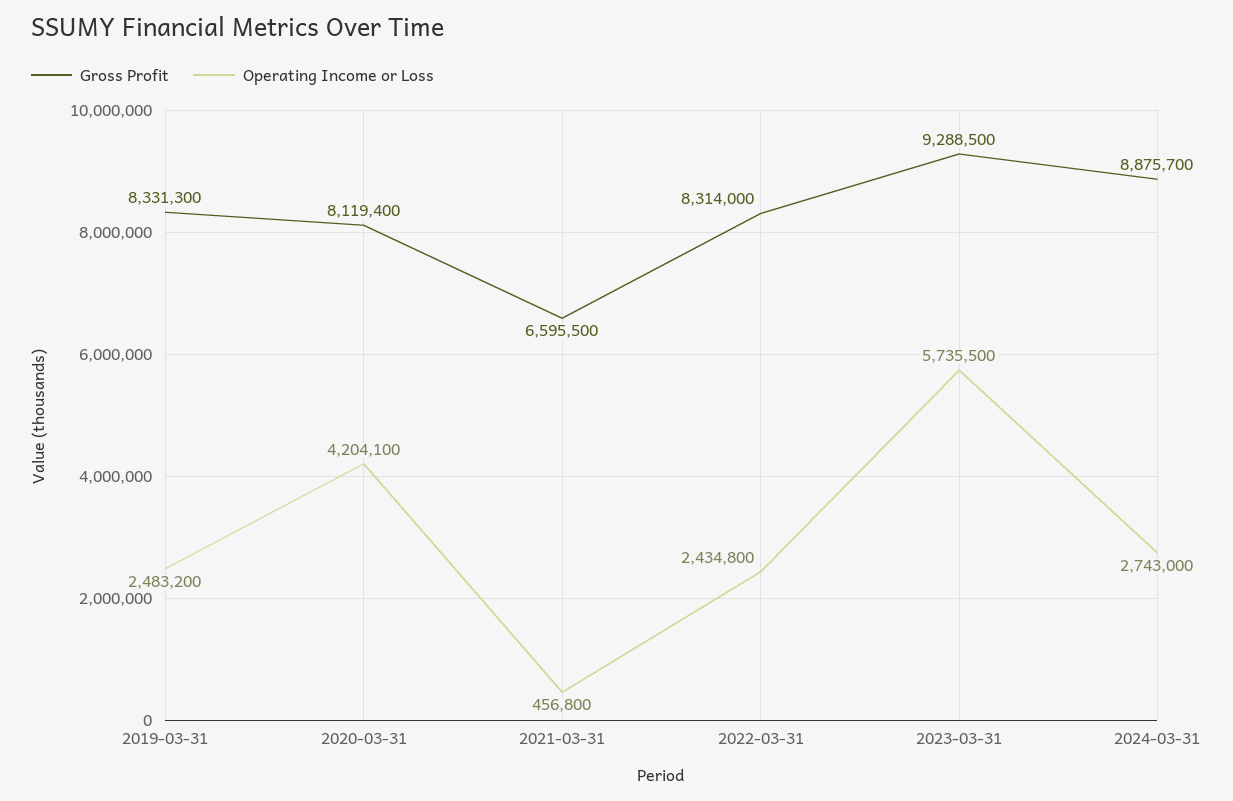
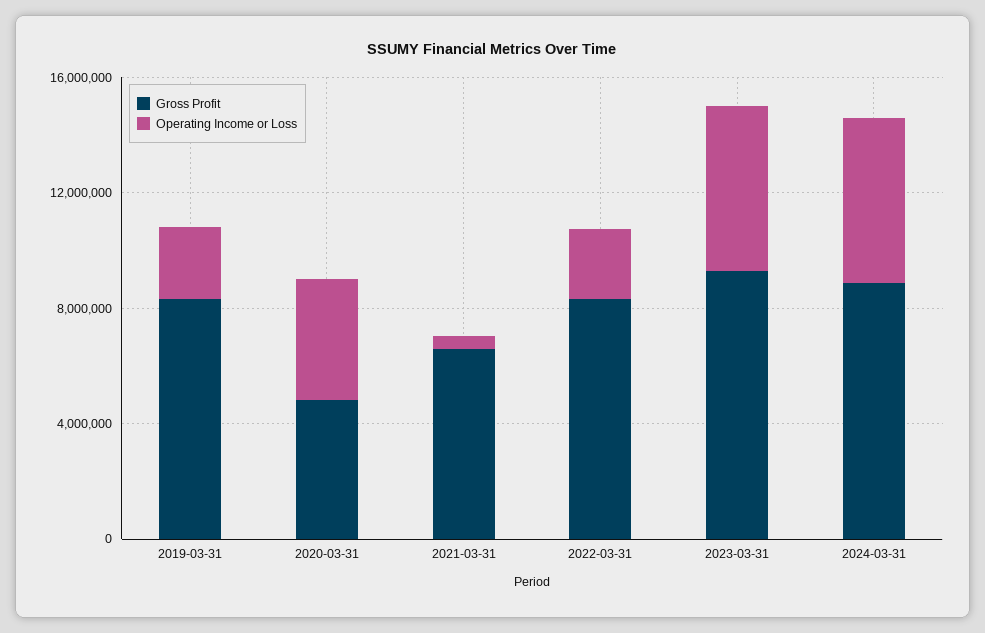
  {
    "Gross Profit": {
      "2019-03-31": 8331300,
-     "2020-03-31": 8119400,
+     "2020-03-31": 5000000,
      "2021-03-31": 6595500,
      "2022-03-31": 8314000,
      "2023-03-31": 9288500,
      "2024-03-31": 8875700
    },
    "Operating Income or Loss": {
      "2019-03-31": 2483200,
      "2020-03-31": 4204100,
      "2021-03-31": 456800,
      "2022-03-31": 2434800,
      "2023-03-31": 5735500,
-     "2024-03-31": 2743000
+     "2024-03-31": 6000000
    }
  }

